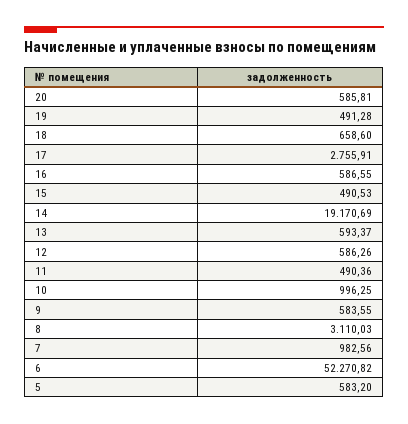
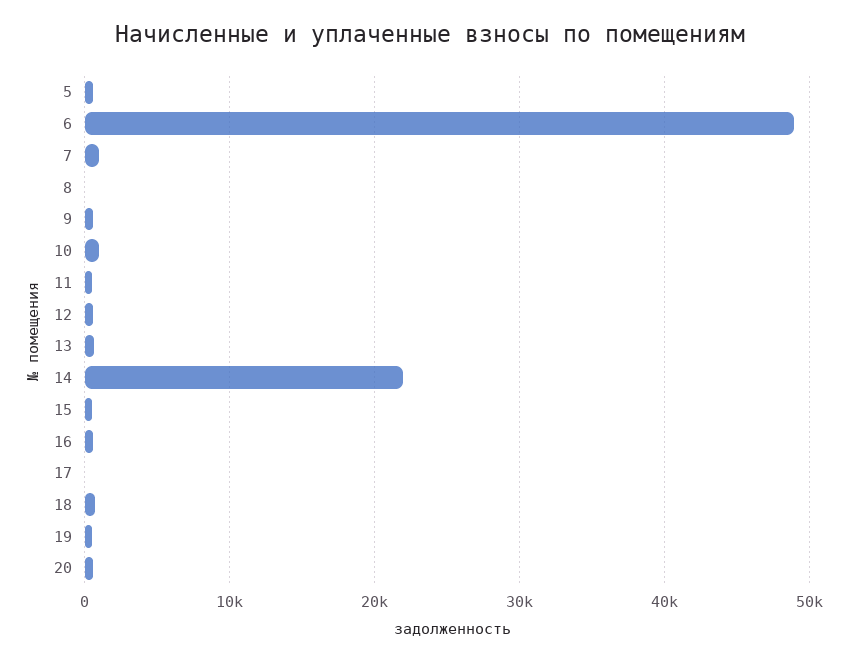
  {
    "20": 585.81,
    "19": 491.28,
    "18": 658.6,
-   "17": 2755.91,
+   "17": 0,
    "16": 586.55,
    "15": 490.53,
-   "14": 19170.69,
+   "14": 22000,
    "13": 593.37,
    "12": 586.26,
    "11": 490.36,
    "10": 996.25,
    "9": 583.55,
-   "8": 3110.03,
+   "8": 0,
    "7": 982.56,
-   "6": 52270.82,
+   "6": 49000,
    "5": 583.2
  }

